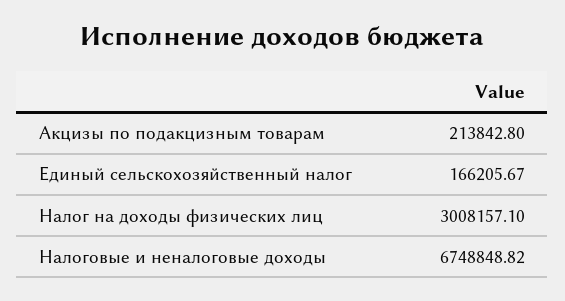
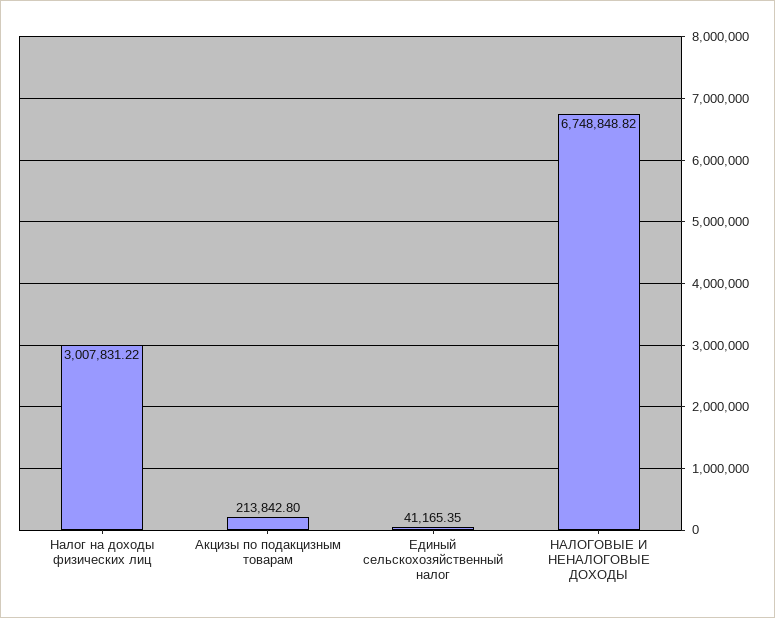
  {
    "Акцизы по подакцизным товарам": 213842.8,
-   "Единый сельскохозяйственный налог": 166205.67,
+   "Единый сельскохозяйственный налог": 41165.35,
-   "Налог на доходы физических лиц": 3008157.1,
+   "Налог на доходы физических лиц": 3007831.22,
    "Налоговые и неналоговые доходы": 6748848.82
  }

